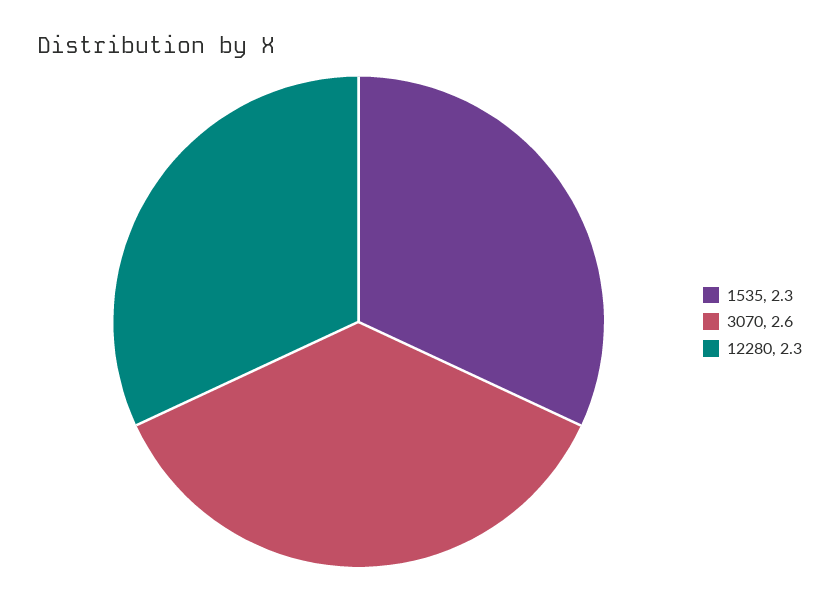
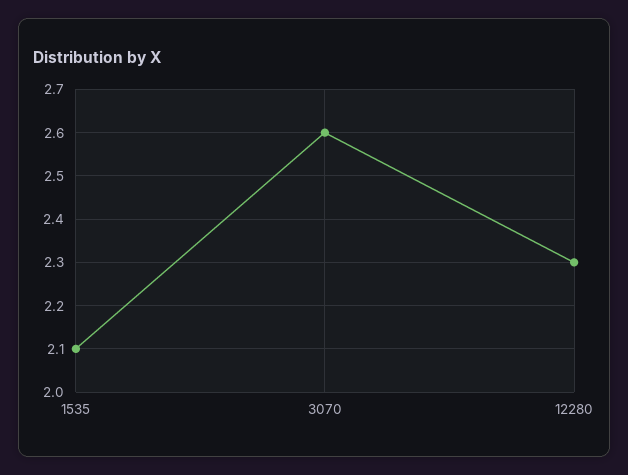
  {
-   "1535": 2.3,
+   "1535": 2.1,
    "3070": 2.6,
    "12280": 2.3
  }

